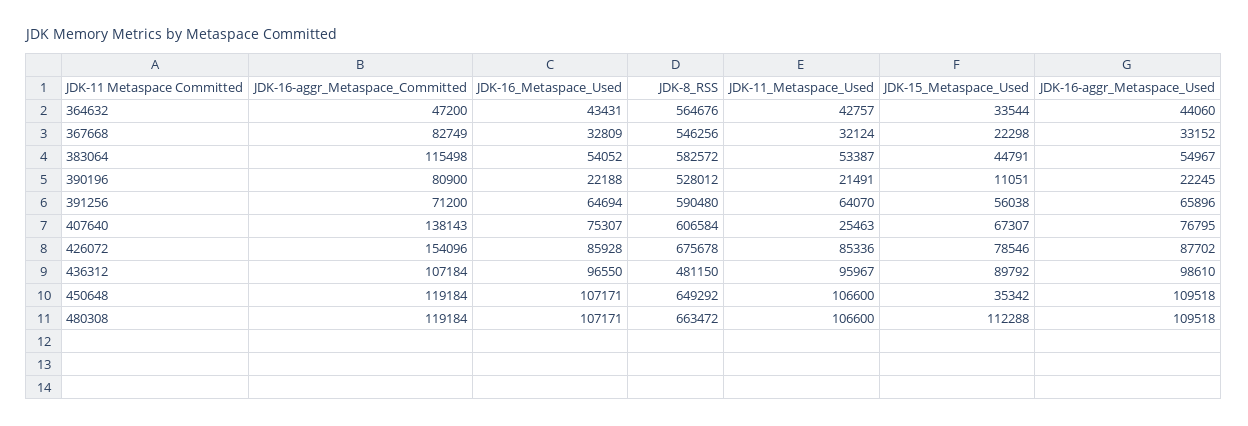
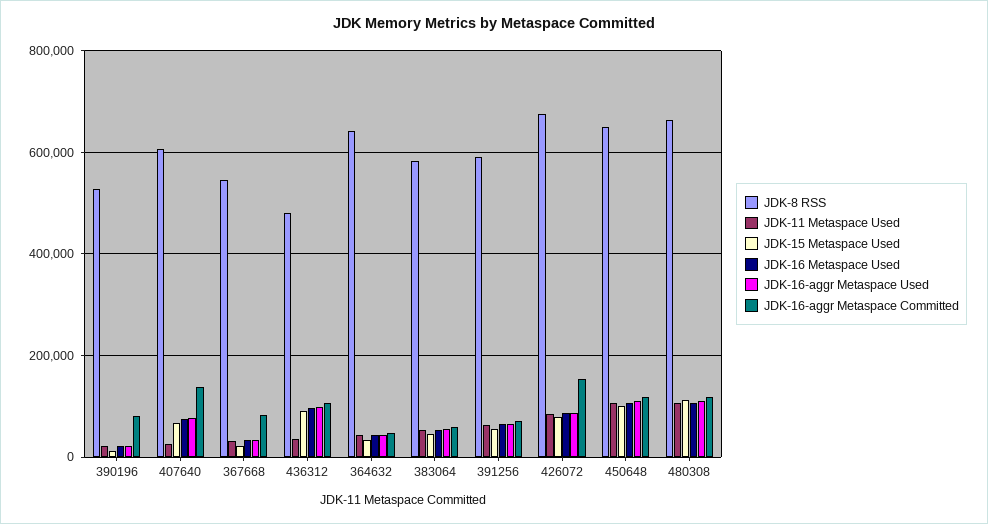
  {
    "JDK-16-aggr_Metaspace_Committed": {
      "364632": 47200,
      "367668": 82749,
-     "383064": 115498,
+     "383064": 60000,
      "390196": 80900,
      "391256": 71200,
      "407640": 138143,
      "426072": 154096,
      "436312": 107184,
      "450648": 119184,
      "480308": 119184
    },
    "JDK-16_Metaspace_Used": {
      "364632": 43431,
      "367668": 32809,
      "383064": 54052,
      "390196": 22188,
      "391256": 64694,
      "407640": 75307,
      "426072": 85928,
      "436312": 96550,
      "450648": 107171,
      "480308": 107171
    },
    "JDK-8_RSS": {
-     "364632": 564676,
+     "364632": 640000,
      "367668": 546256,
      "383064": 582572,
      "390196": 528012,
      "391256": 590480,
      "407640": 606584,
      "426072": 675678,
      "436312": 481150,
      "450648": 649292,
      "480308": 663472
    },
    "JDK-11_Metaspace_Used": {
      "364632": 42757,
      "367668": 32124,
      "383064": 53387,
      "390196": 21491,
      "391256": 64070,
      "407640": 25463,
      "426072": 85336,
-     "436312": 95967,
+     "436312": 40000,
      "450648": 106600,
      "480308": 106600
    },
    "JDK-15_Metaspace_Used": {
      "364632": 33544,
      "367668": 22298,
      "383064": 44791,
      "390196": 11051,
      "391256": 56038,
      "407640": 67307,
      "426072": 78546,
      "436312": 89792,
-     "450648": 35342,
+     "450648": 100000,
      "480308": 112288
    },
    "JDK-16-aggr_Metaspace_Used": {
      "364632": 44060,
      "367668": 33152,
      "383064": 54967,
      "390196": 22245,
      "391256": 65896,
      "407640": 76795,
      "426072": 87702,
      "436312": 98610,
      "450648": 109518,
      "480308": 109518
    }
  }

